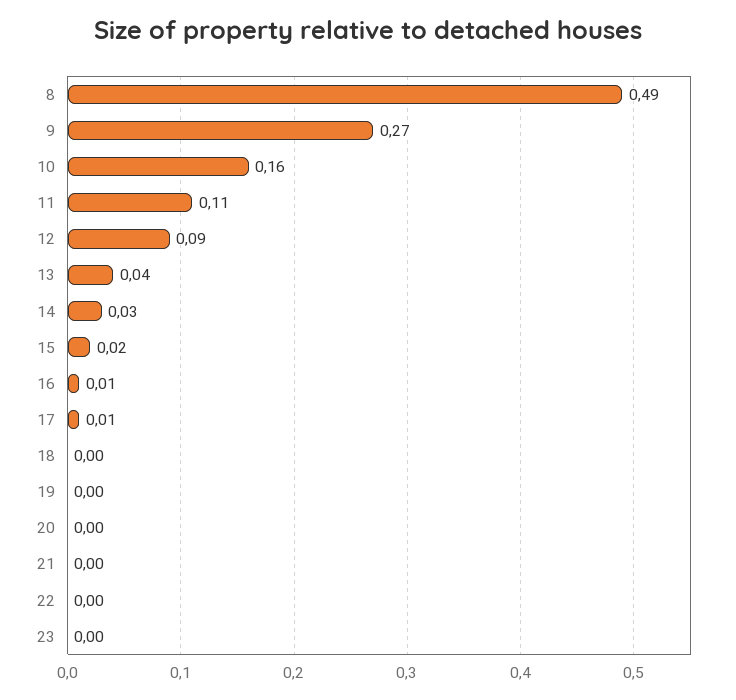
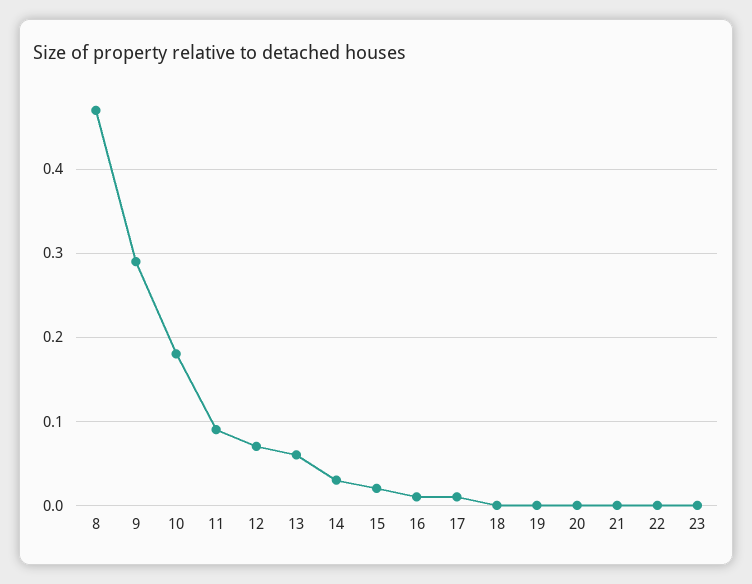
  {
-   "8": 0.49,
+   "8": 0.47,
-   "9": 0.27,
+   "9": 0.29,
-   "10": 0.16,
+   "10": 0.18,
-   "11": 0.11,
+   "11": 0.09,
-   "12": 0.09,
+   "12": 0.07,
-   "13": 0.04,
+   "13": 0.06,
    "14": 0.03,
    "15": 0.02,
    "16": 0.01,
    "17": 0.01,
    "18": 0,
    "19": 0,
    "20": 0,
    "21": 0,
    "22": 0,
    "23": 0
  }

